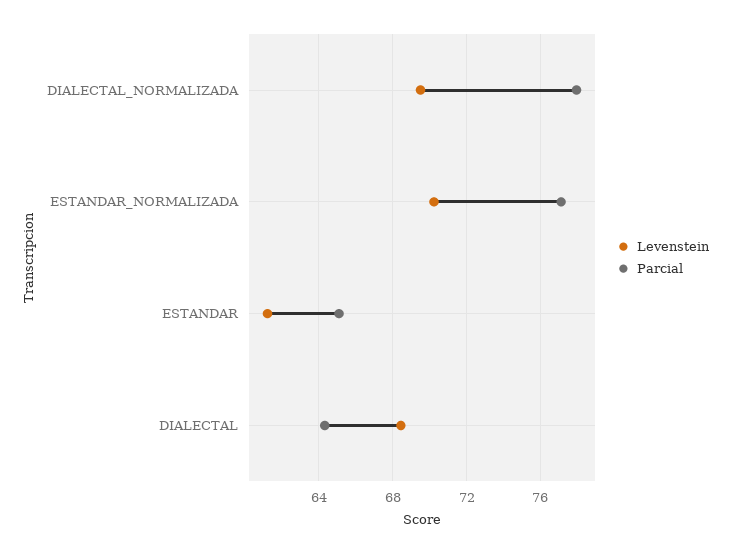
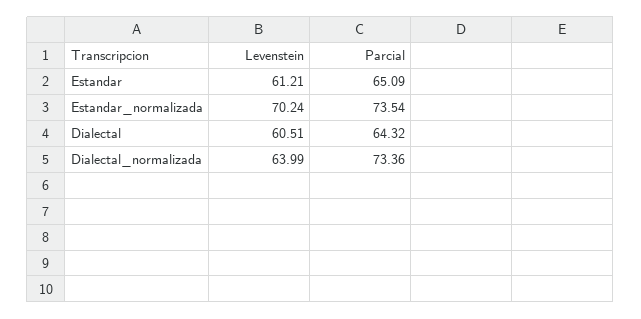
  {
    "Levenstein": {
-     "DIALECTAL_NORMALIZADA": 69.5,
+     "DIALECTAL_NORMALIZADA": 63.99,
      "ESTANDAR_NORMALIZADA": 70.24,
      "ESTANDAR": 61.21,
-     "DIALECTAL": 68.5
+     "DIALECTAL": 60.51
    },
    "Parcial": {
-     "DIALECTAL_NORMALIZADA": 78,
+     "DIALECTAL_NORMALIZADA": 73.36,
-     "ESTANDAR_NORMALIZADA": 77,
+     "ESTANDAR_NORMALIZADA": 73.54,
      "ESTANDAR": 65.09,
      "DIALECTAL": 64.32
    }
  }

